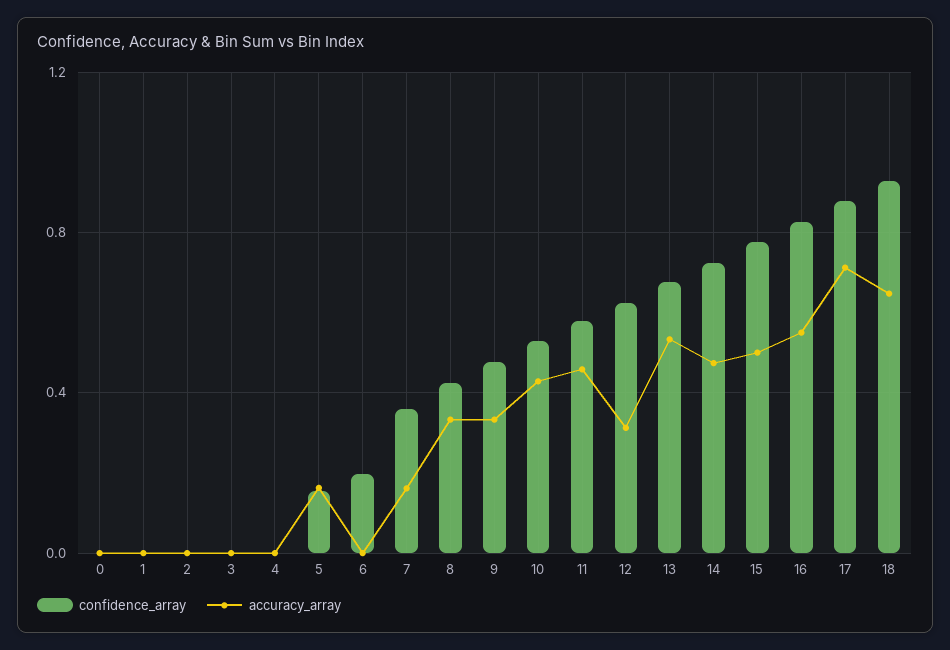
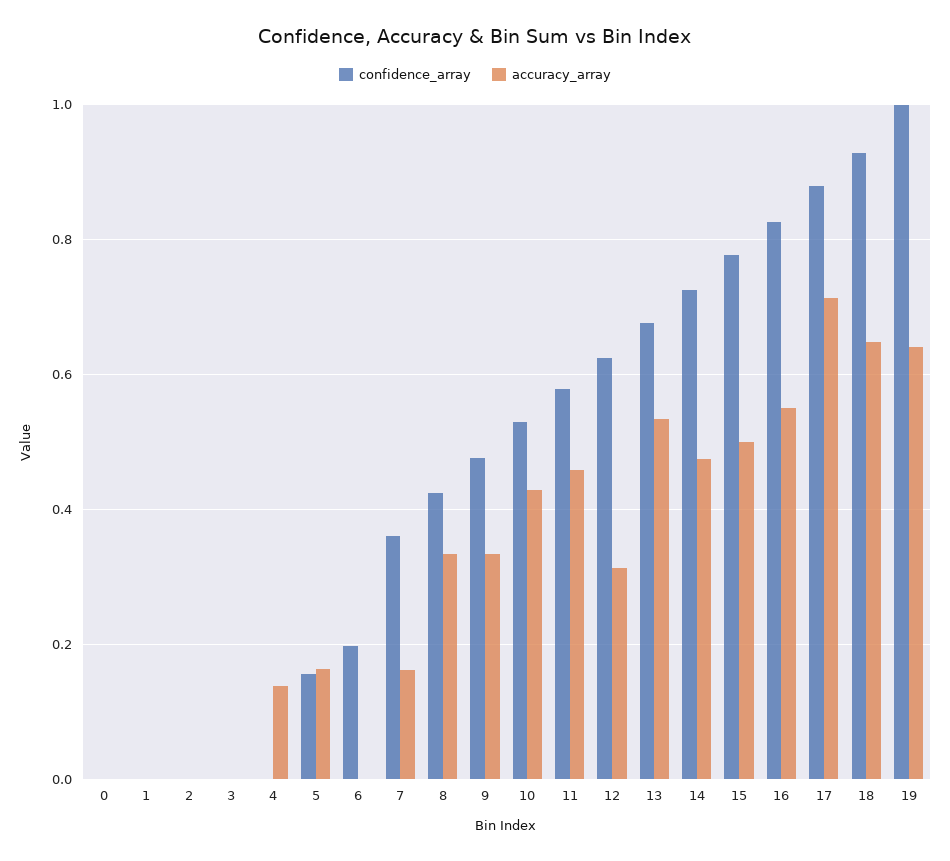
  {
    "confidence_array": {
      "0": 0,
      "1": 0,
      "2": 0,
      "3": 0,
      "4": 0,
      "5": 0.16,
      "6": 0.2,
      "7": 0.36,
      "8": 0.42,
      "9": 0.48,
      "10": 0.52,
      "11": 0.58,
      "12": 0.62,
      "13": 0.68,
      "14": 0.72,
      "15": 0.78,
      "16": 0.82,
      "17": 0.88,
-     "18": 0.92
+     "18": 0.92,
+     "19": 1
    },
    "accuracy_array": {
      "0": 0,
      "1": 0,
      "2": 0,
      "3": 0,
-     "4": 0,
+     "4": 0.14,
      "5": 0.16,
      "6": 0,
      "7": 0.16,
      "8": 0.34,
      "9": 0.34,
      "10": 0.42,
      "11": 0.46,
      "12": 0.32,
      "13": 0.54,
      "14": 0.48,
      "15": 0.5,
      "16": 0.56,
      "17": 0.72,
-     "18": 0.64
+     "18": 0.64,
+     "19": 0.64
    }
  }

